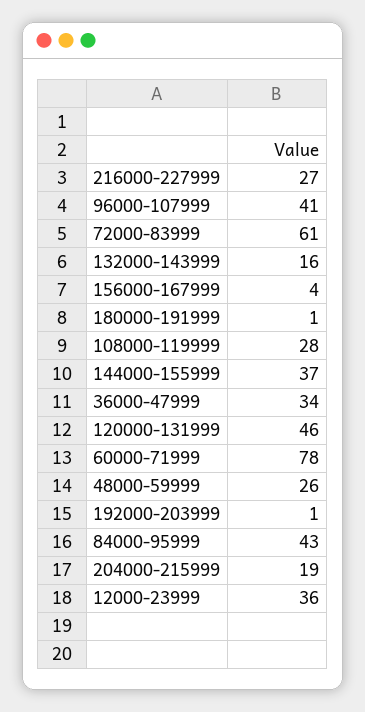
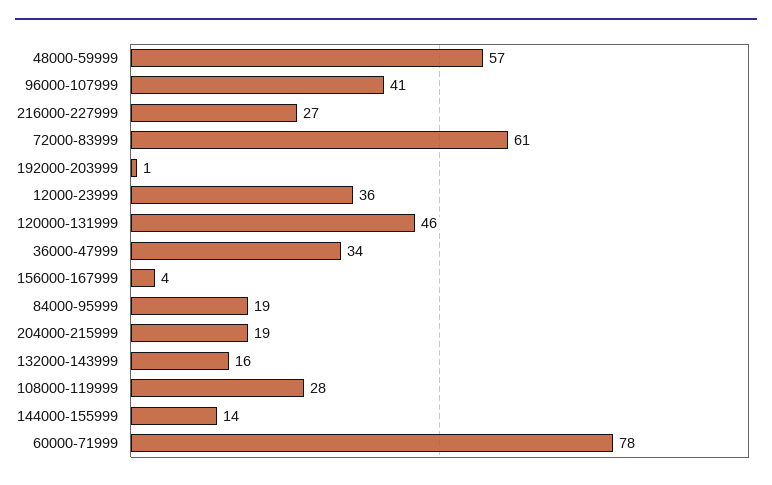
  {
    "216000-227999": 27,
    "96000-107999": 41,
    "72000-83999": 61,
    "132000-143999": 16,
    "156000-167999": 4,
-   "180000-191999": 1,
    "108000-119999": 28,
-   "144000-155999": 37,
+   "144000-155999": 14,
    "36000-47999": 34,
    "120000-131999": 46,
    "60000-71999": 78,
-   "48000-59999": 26,
+   "48000-59999": 57,
    "192000-203999": 1,
-   "84000-95999": 43,
+   "84000-95999": 19,
    "204000-215999": 19,
    "12000-23999": 36
  }

